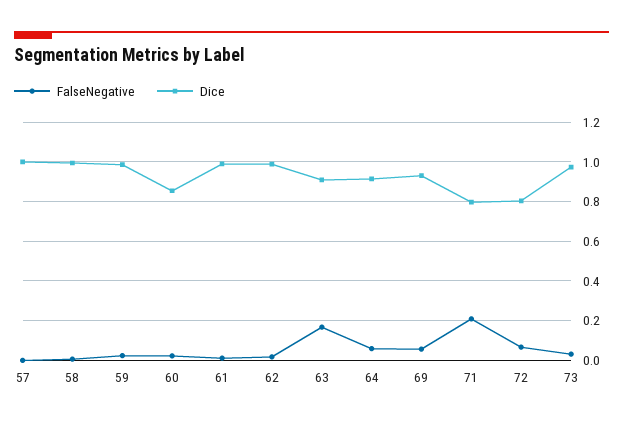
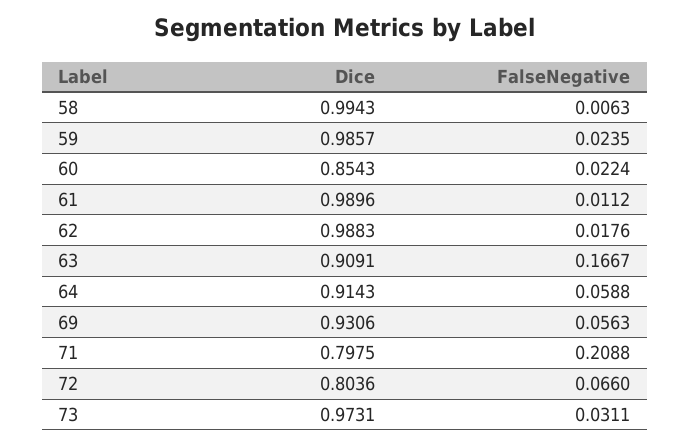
  {
    "FalseNegative": {
-     "57": 0,
      "58": 0.0063,
      "59": 0.0235,
      "60": 0.0224,
      "61": 0.0112,
      "62": 0.0176,
      "63": 0.1667,
      "64": 0.0588,
      "69": 0.0563,
      "71": 0.2088,
      "72": 0.066,
      "73": 0.0311
    },
    "Dice": {
-     "57": 1,
      "58": 0.9943,
      "59": 0.9857,
      "60": 0.8543,
      "61": 0.9896,
      "62": 0.9883,
      "63": 0.9091,
      "64": 0.9143,
      "69": 0.9306,
      "71": 0.7975,
      "72": 0.8036,
      "73": 0.9731
    }
  }

